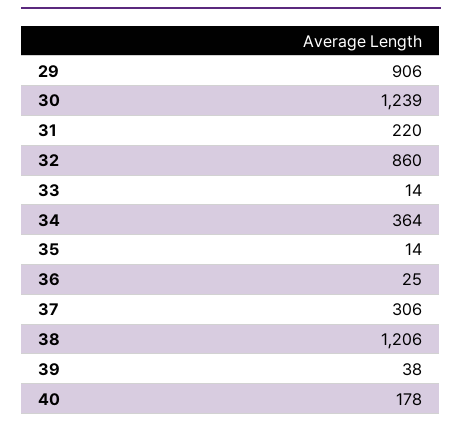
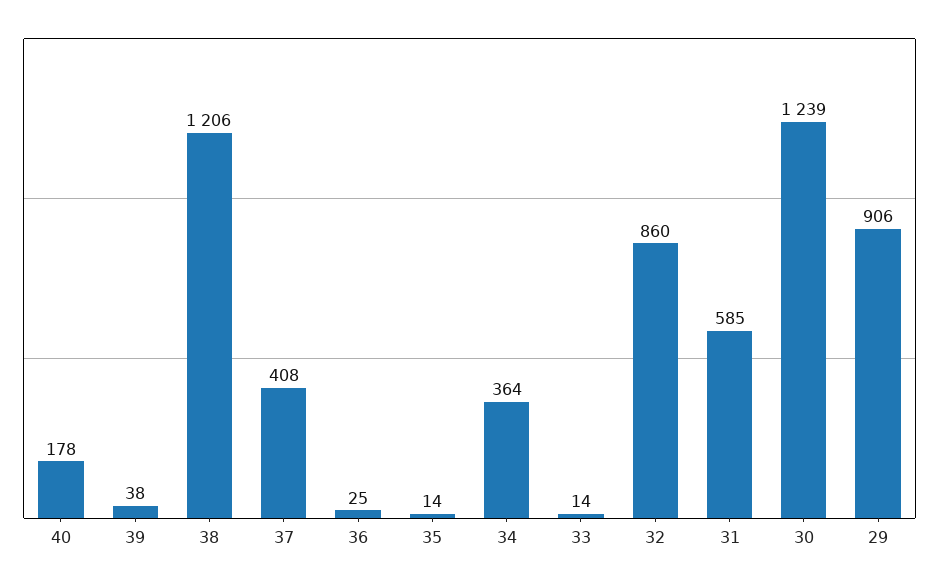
  {
    "29": 906,
    "30": 1239,
-   "31": 220,
+   "31": 585,
    "32": 860,
    "33": 14,
    "34": 364,
    "35": 14,
    "36": 25,
-   "37": 306,
+   "37": 408,
    "38": 1206,
    "39": 38,
    "40": 178
  }

